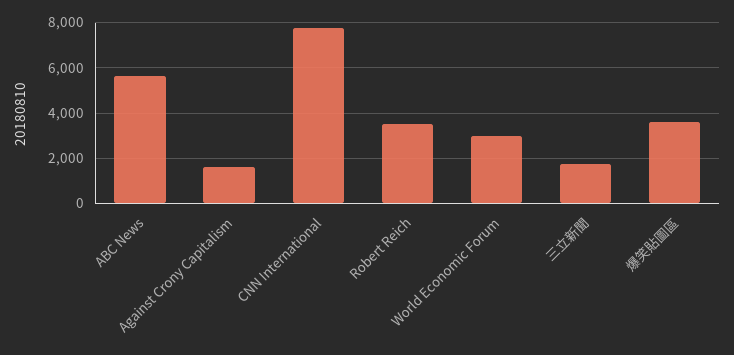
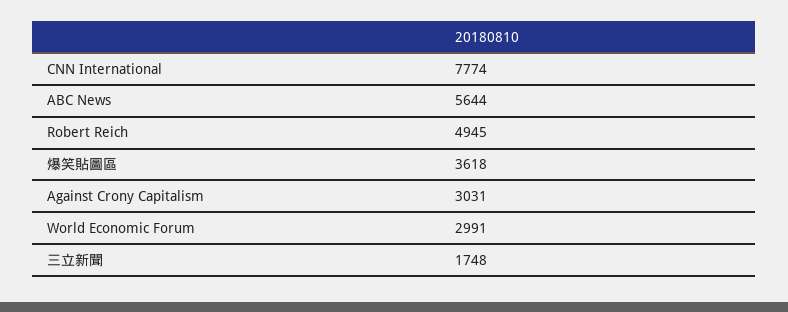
  {
    "ABC News": 5644,
-   "Against Crony Capitalism": 1500,
+   "Against Crony Capitalism": 3031,
    "CNN International": 7774,
-   "Robert Reich": 3500,
+   "Robert Reich": 4945,
    "World Economic Forum": 2991,
    "三立新聞": 1748,
    "爆笑貼圖區": 3618
  }

